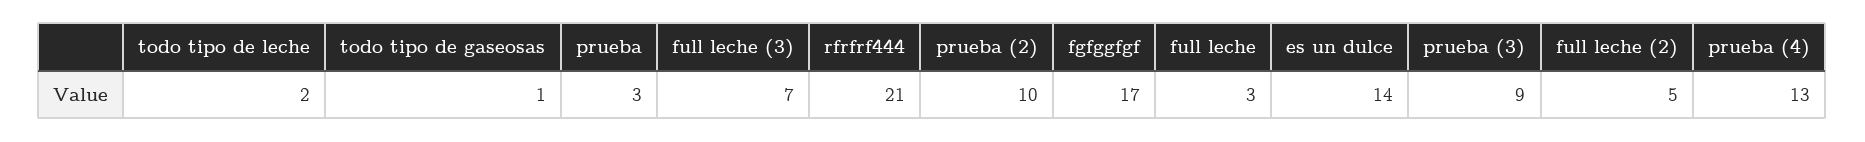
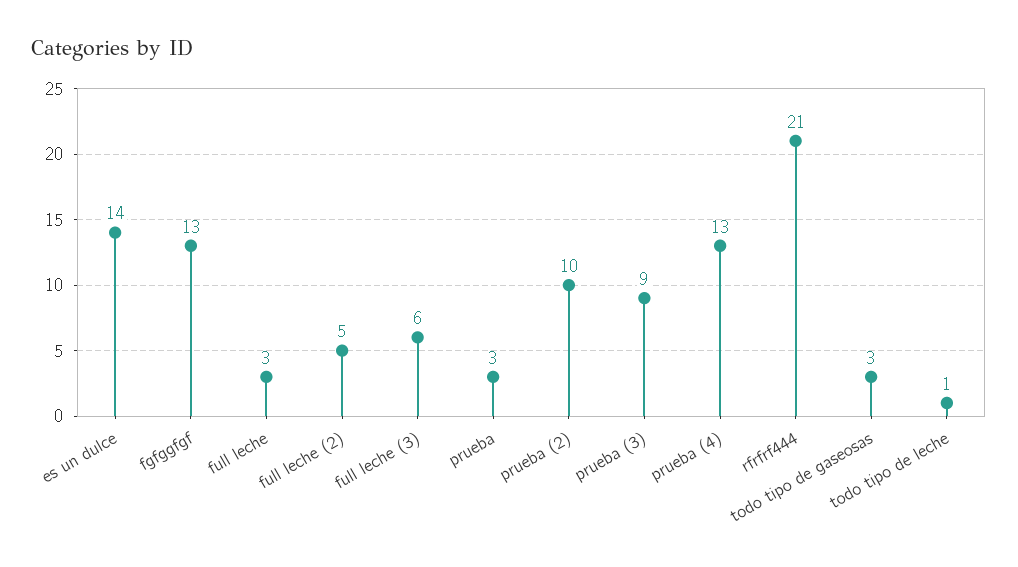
  {
-   "todo tipo de leche": 2,
+   "todo tipo de leche": 1,
-   "todo tipo de gaseosas": 1,
+   "todo tipo de gaseosas": 3,
    "prueba": 3,
-   "full leche (3)": 7,
+   "full leche (3)": 6,
    "rfrfrf444": 21,
    "prueba (2)": 10,
-   "fgfggfgf": 17,
+   "fgfggfgf": 13,
    "full leche": 3,
    "es un dulce": 14,
    "prueba (3)": 9,
    "full leche (2)": 5,
    "prueba (4)": 13
  }

